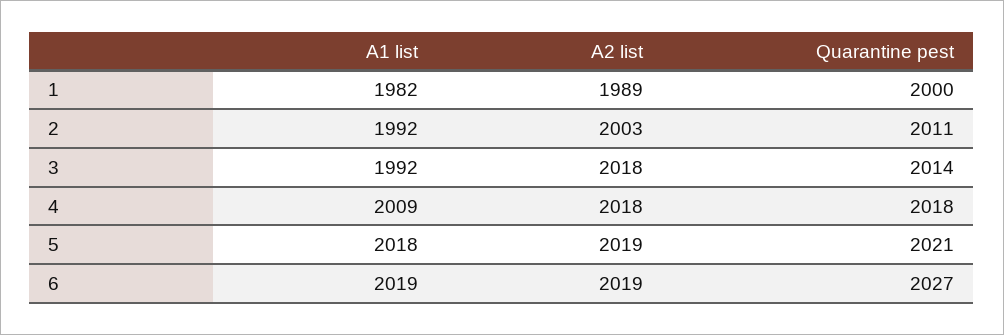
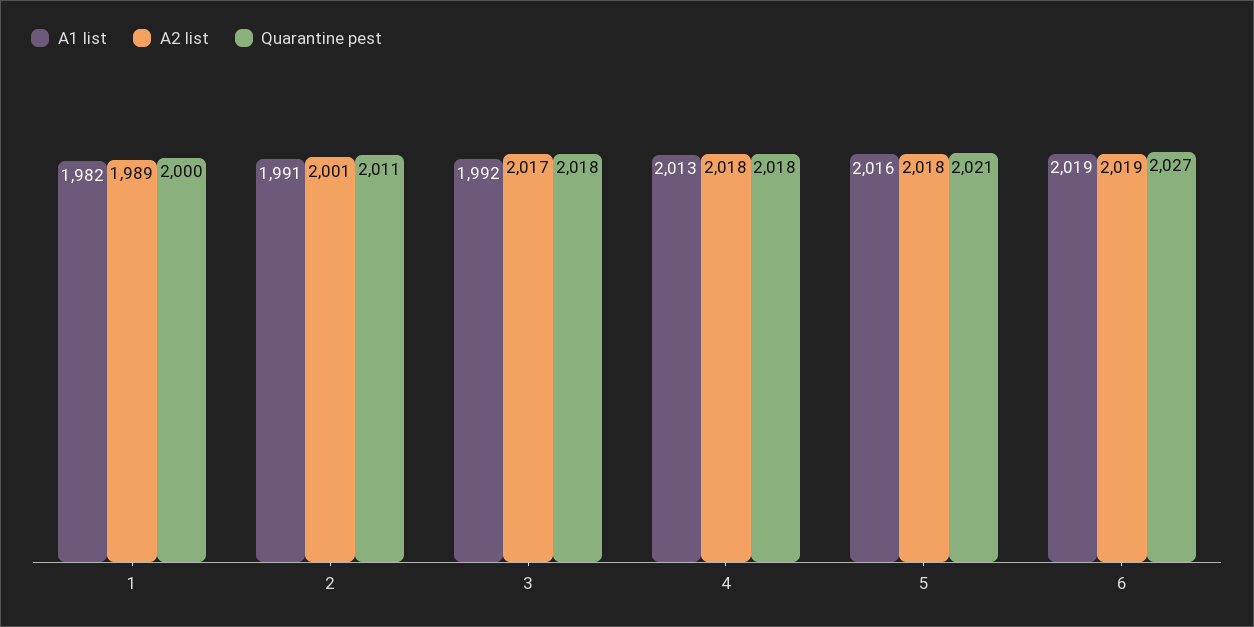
  {
    "A1 list": {
      "1": 1982,
-     "2": 1992,
+     "2": 1991,
      "3": 1992,
-     "4": 2009,
+     "4": 2013,
-     "5": 2018,
+     "5": 2016,
      "6": 2019
    },
    "A2 list": {
      "1": 1989,
-     "2": 2003,
+     "2": 2001,
-     "3": 2018,
+     "3": 2017,
      "4": 2018,
-     "5": 2019,
+     "5": 2018,
      "6": 2019
    },
    "Quarantine pest": {
      "1": 2000,
      "2": 2011,
-     "3": 2014,
+     "3": 2018,
      "4": 2018,
      "5": 2021,
      "6": 2027
    }
  }

